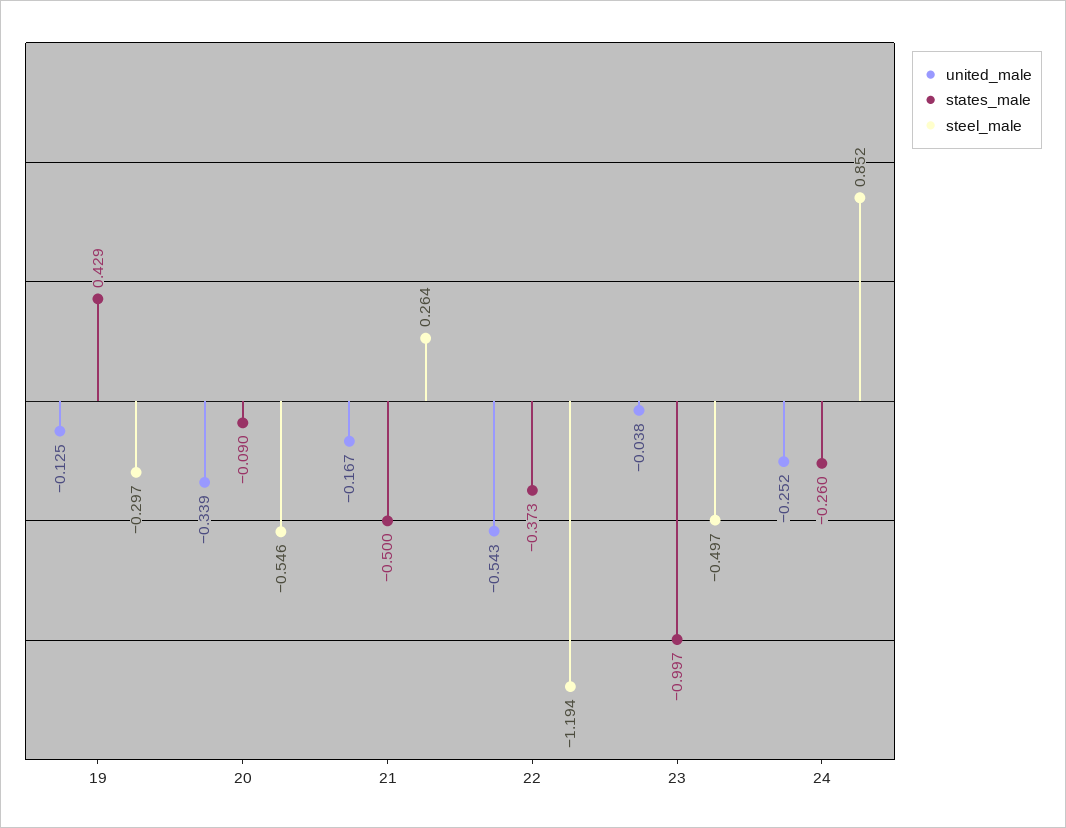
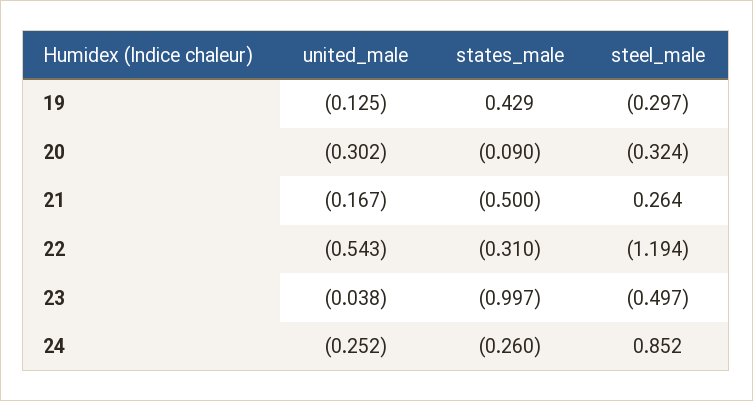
  {
    "united_male": {
      "19": -0.125,
-     "20": -0.339,
+     "20": -0.302,
      "21": -0.167,
      "22": -0.543,
      "23": -0.038,
      "24": -0.252
    },
    "states_male": {
      "19": 0.429,
      "20": -0.09,
      "21": -0.5,
-     "22": -0.373,
+     "22": -0.31,
      "23": -0.997,
      "24": -0.26
    },
    "steel_male": {
      "19": -0.297,
-     "20": -0.546,
+     "20": -0.324,
      "21": 0.264,
      "22": -1.194,
      "23": -0.497,
      "24": 0.852
    }
  }

